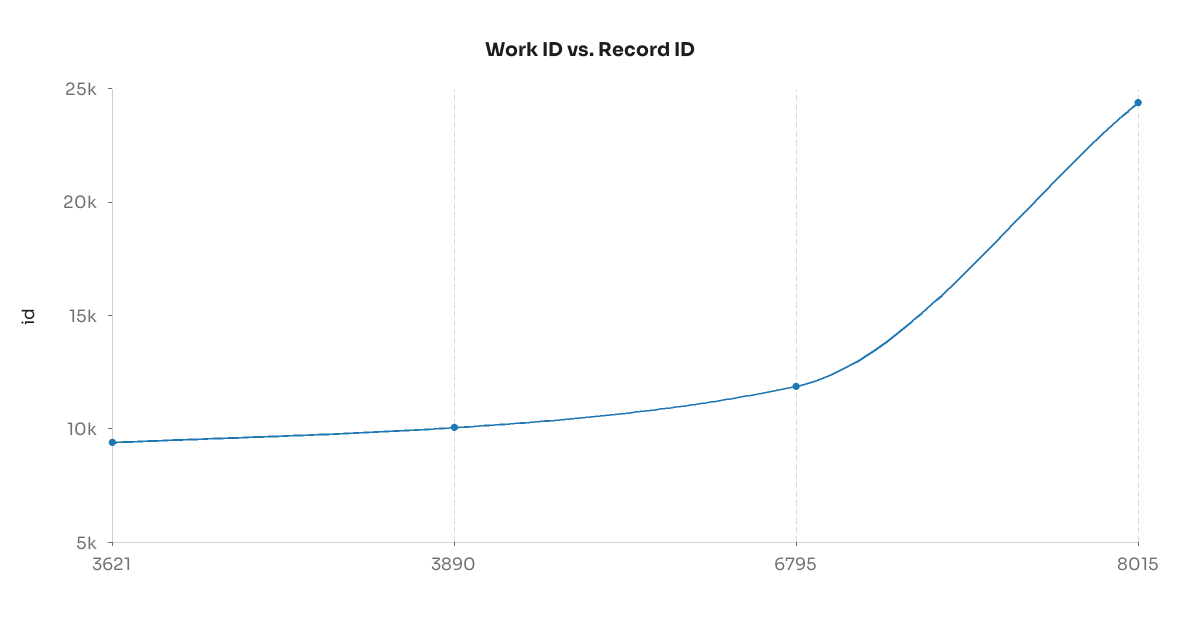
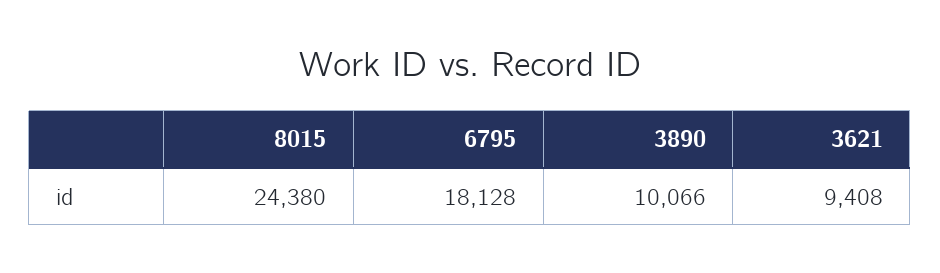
  {
    "3621": 9408,
    "3890": 10066,
-   "6795": 12000,
+   "6795": 18128,
    "8015": 24380
  }

